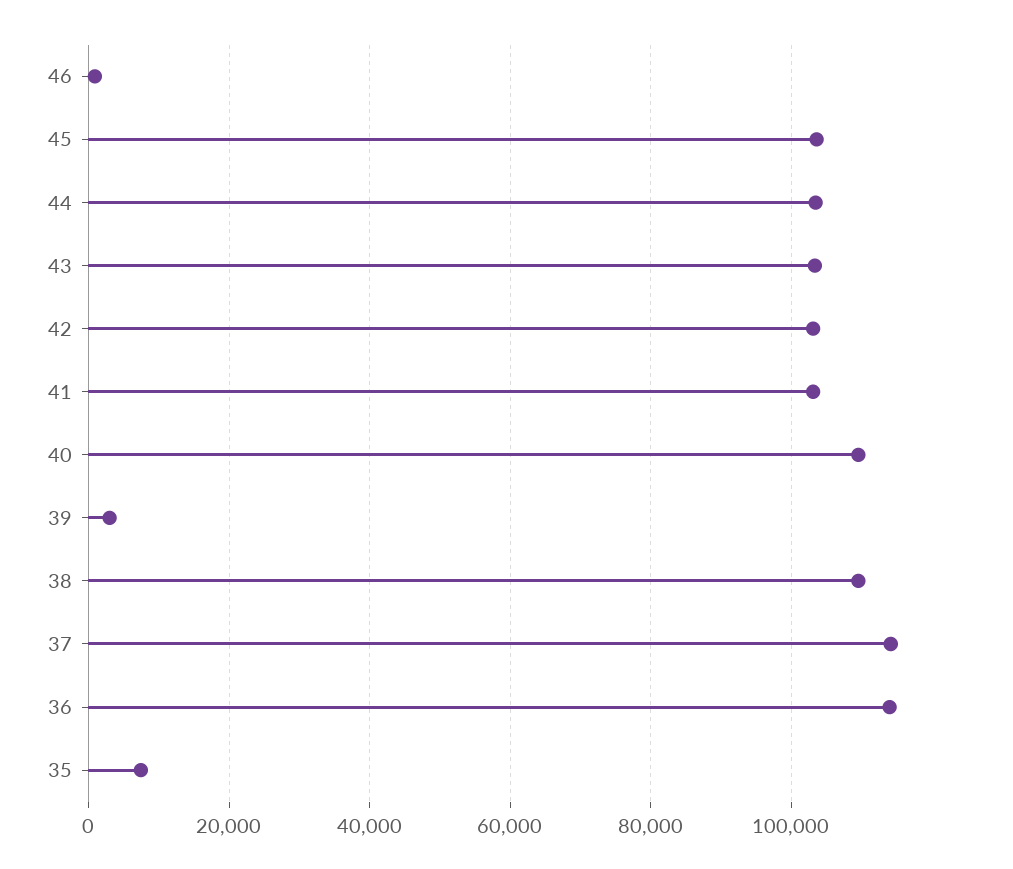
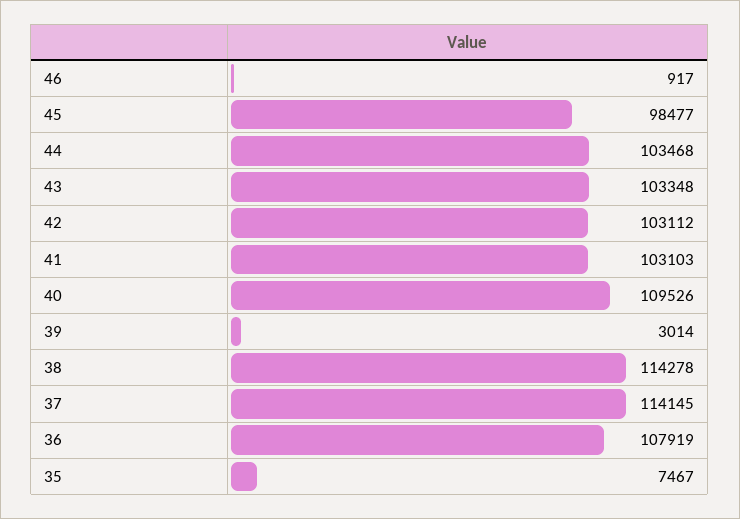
  {
    "46": 917,
-   "45": 104000,
+   "45": 98477,
    "44": 103468,
    "43": 103348,
    "42": 103112,
    "41": 103103,
    "40": 109526,
    "39": 3014,
-   "38": 110000,
+   "38": 114278,
    "37": 114145,
-   "36": 114000,
+   "36": 107919,
    "35": 7467
  }

